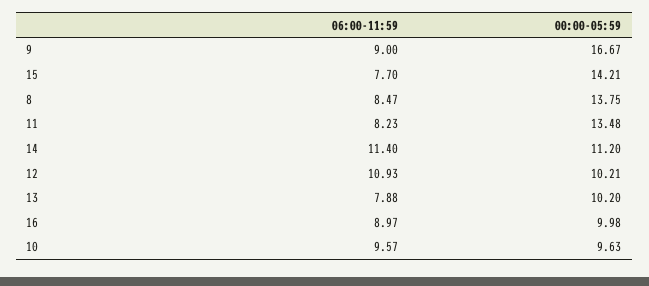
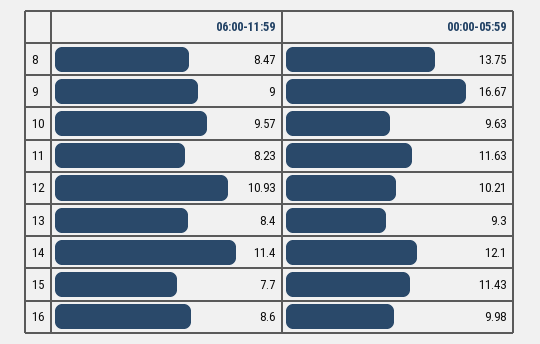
  {
    "06:00-11:59": {
      "9": 9,
      "15": 7.7,
      "8": 8.47,
      "11": 8.23,
      "14": 11.4,
      "12": 10.93,
-     "13": 7.88,
+     "13": 8.4,
-     "16": 8.97,
+     "16": 8.6,
      "10": 9.57
    },
    "00:00-05:59": {
      "9": 16.67,
-     "15": 14.21,
+     "15": 11.43,
      "8": 13.75,
-     "11": 13.48,
+     "11": 11.63,
-     "14": 11.2,
+     "14": 12.1,
      "12": 10.21,
-     "13": 10.2,
+     "13": 9.3,
      "16": 9.98,
      "10": 9.63
    }
  }

